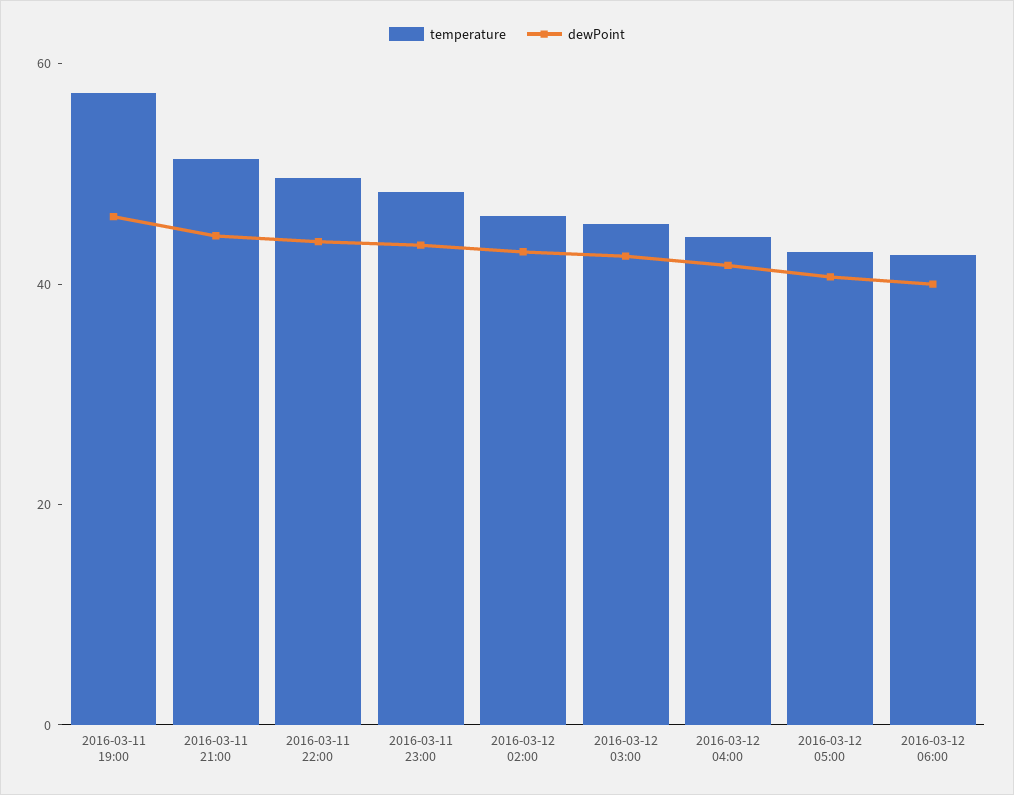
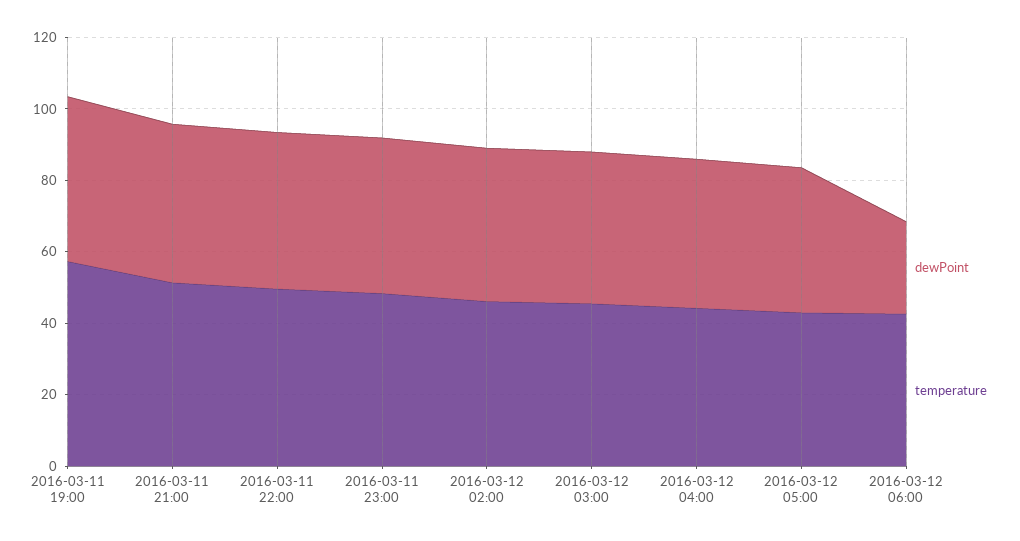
  {
    "temperature": {
      "2016-03-11 19:00": 55,
      "2016-03-11 21:00": 50,
      "2016-03-11 22:00": 50,
      "2016-03-11 23:00": 50,
      "2016-03-12 02:00": 45,
      "2016-03-12 03:00": 45,
      "2016-03-12 04:00": 45,
      "2016-03-12 05:00": 45,
      "2016-03-12 06:00": 45
    },
    "dewPoint": {
      "2016-03-11 19:00": 45,
      "2016-03-11 21:00": 45,
      "2016-03-11 22:00": 45,
      "2016-03-11 23:00": 45,
      "2016-03-12 02:00": 45,
      "2016-03-12 03:00": 45,
      "2016-03-12 04:00": 40,
      "2016-03-12 05:00": 40,
-     "2016-03-12 06:00": 40
+     "2016-03-12 06:00": 25
    }
  }

